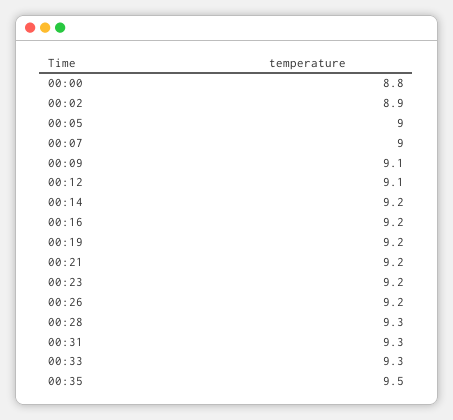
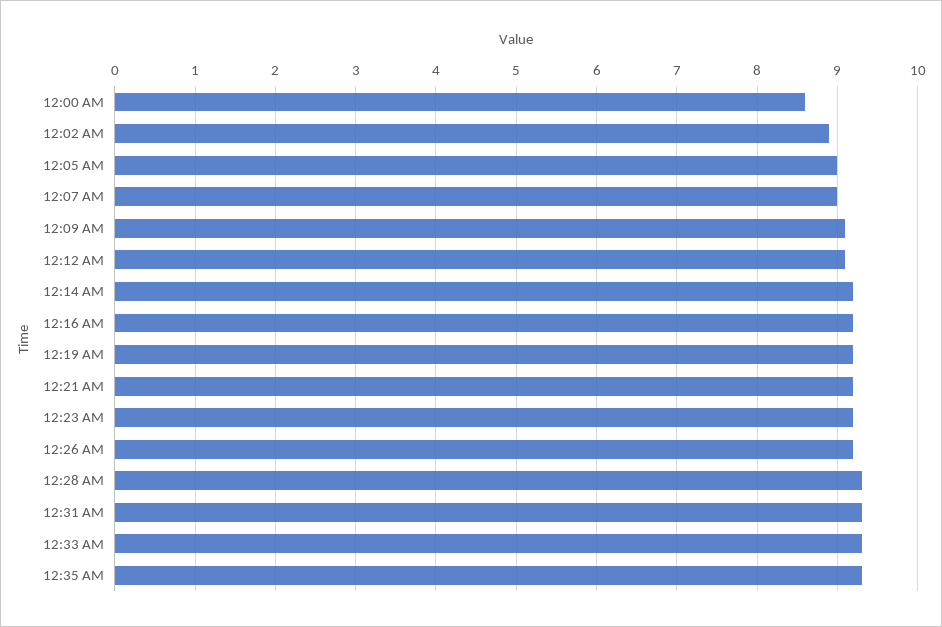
  {
-   "00:00": 8.8,
+   "00:00": 8.6,
    "00:02": 8.9,
    "00:05": 9,
    "00:07": 9,
    "00:09": 9.1,
    "00:12": 9.1,
    "00:14": 9.2,
    "00:16": 9.2,
    "00:19": 9.2,
    "00:21": 9.2,
    "00:23": 9.2,
    "00:26": 9.2,
    "00:28": 9.3,
    "00:31": 9.3,
    "00:33": 9.3,
-   "00:35": 9.5
+   "00:35": 9.3
  }

